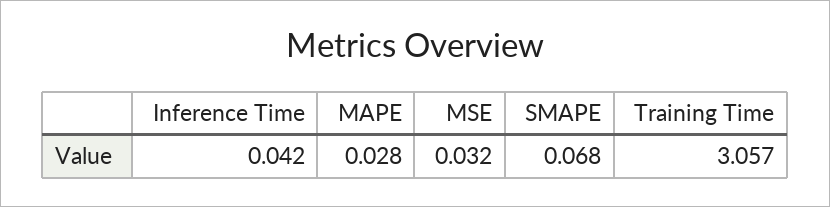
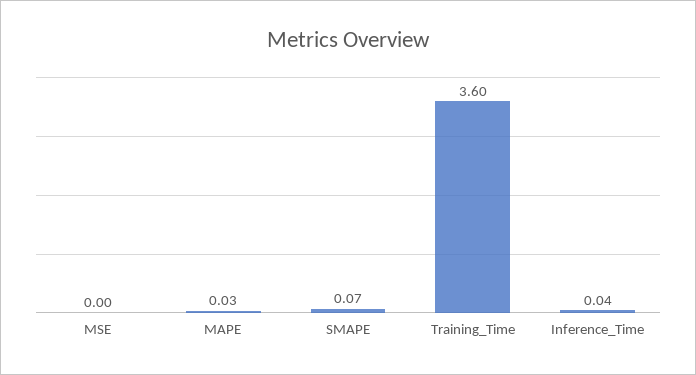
  {
    "Inference Time": 0.042,
    "MAPE": 0.028,
-   "MSE": 0.032,
+   "MSE": 0,
    "SMAPE": 0.068,
-   "Training Time": 3.057
+   "Training Time": 3.6
  }

